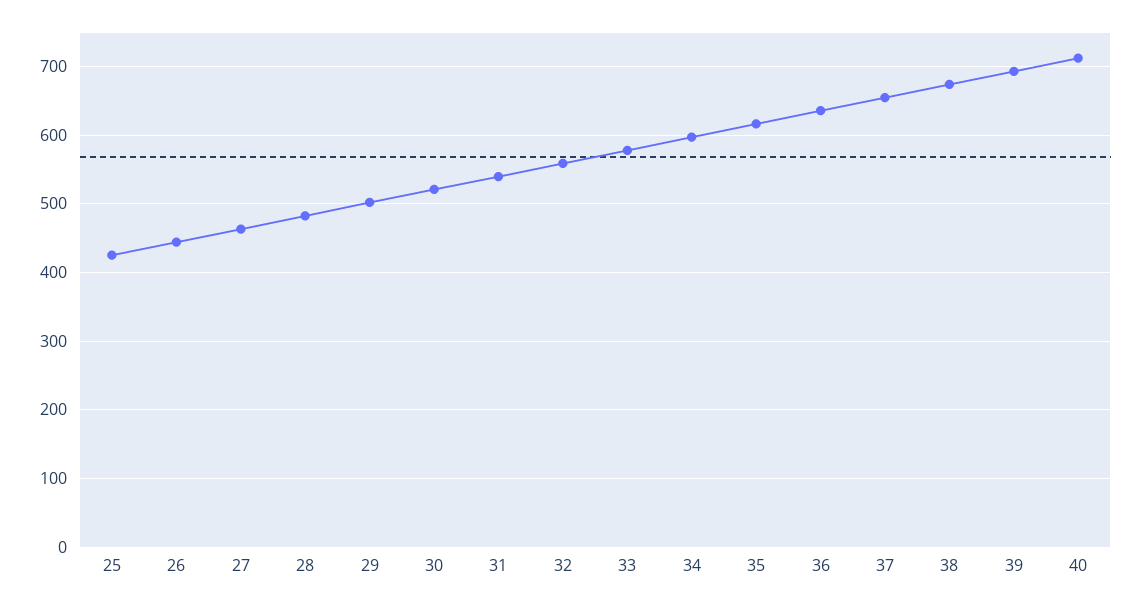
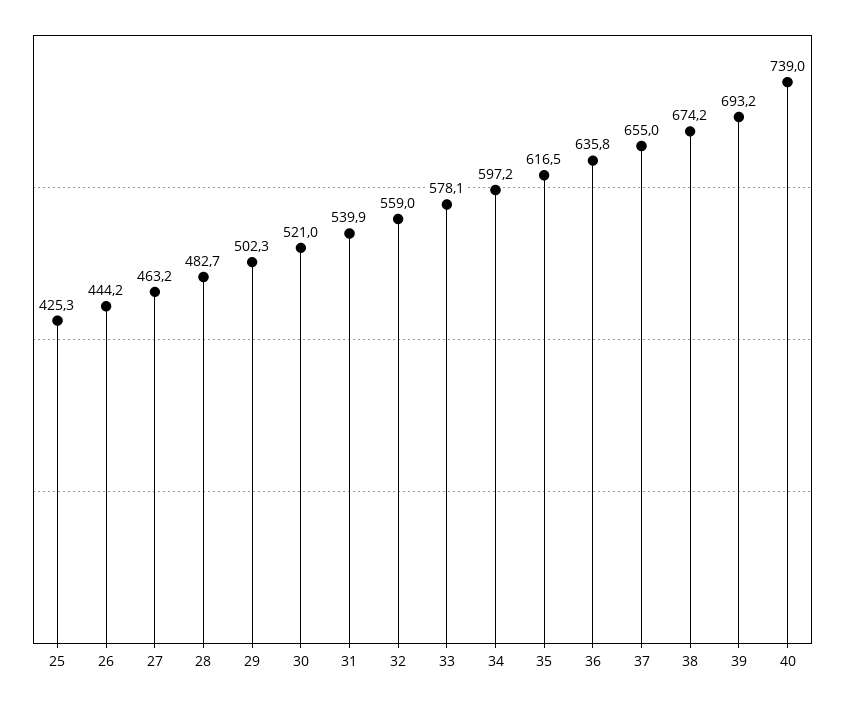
  {
    "25": 425.3,
    "26": 444.2,
    "27": 463.2,
    "28": 482.7,
    "29": 502.3,
    "30": 521,
    "31": 539.9,
    "32": 559,
    "33": 578.1,
    "34": 597.2,
    "35": 616.5,
    "36": 635.8,
    "37": 655,
    "38": 674.2,
    "39": 693.2,
-   "40": 710
+   "40": 739
  }

